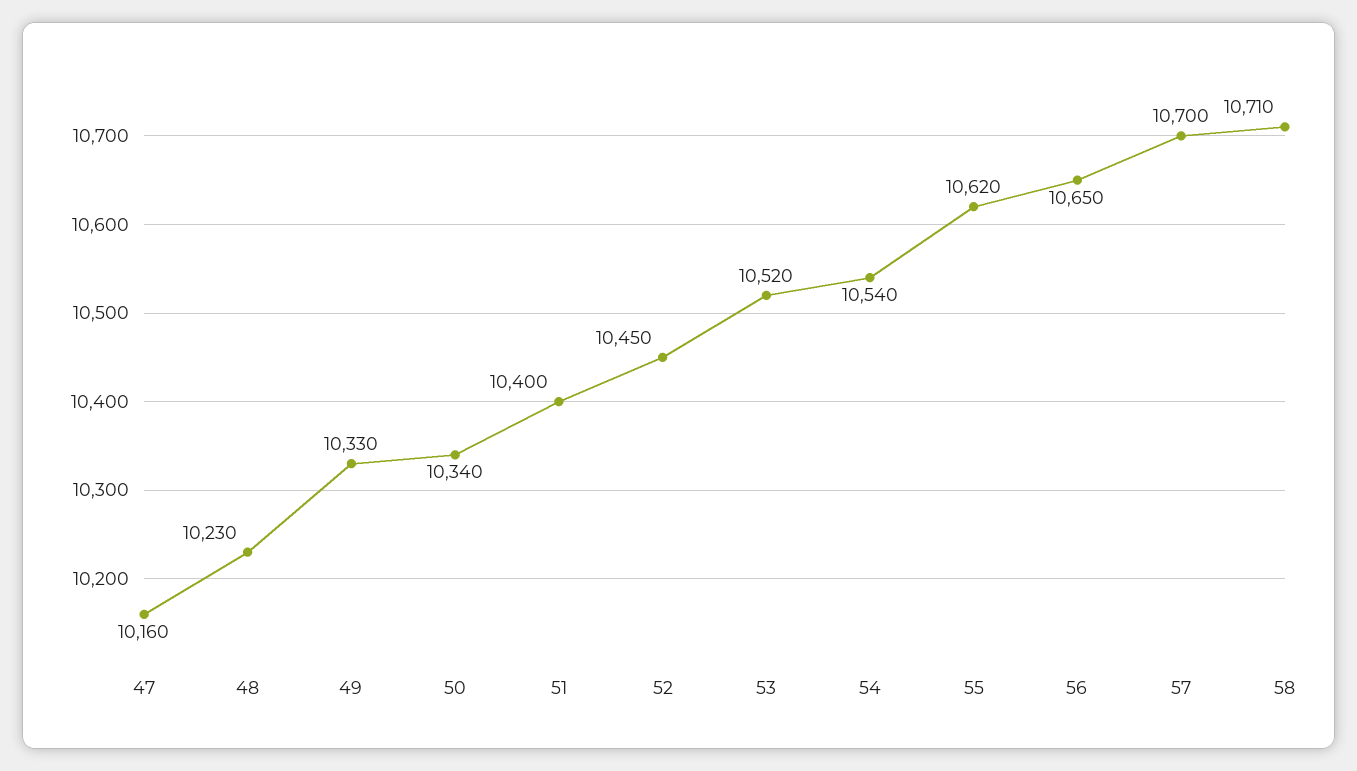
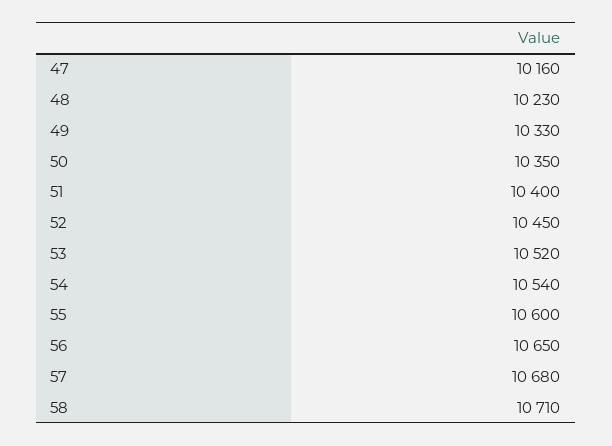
  {
    "47": 10160,
    "48": 10230,
    "49": 10330,
-   "50": 10340,
+   "50": 10350,
    "51": 10400,
    "52": 10450,
    "53": 10520,
    "54": 10540,
-   "55": 10620,
+   "55": 10600,
    "56": 10650,
-   "57": 10700,
+   "57": 10680,
    "58": 10710
  }

